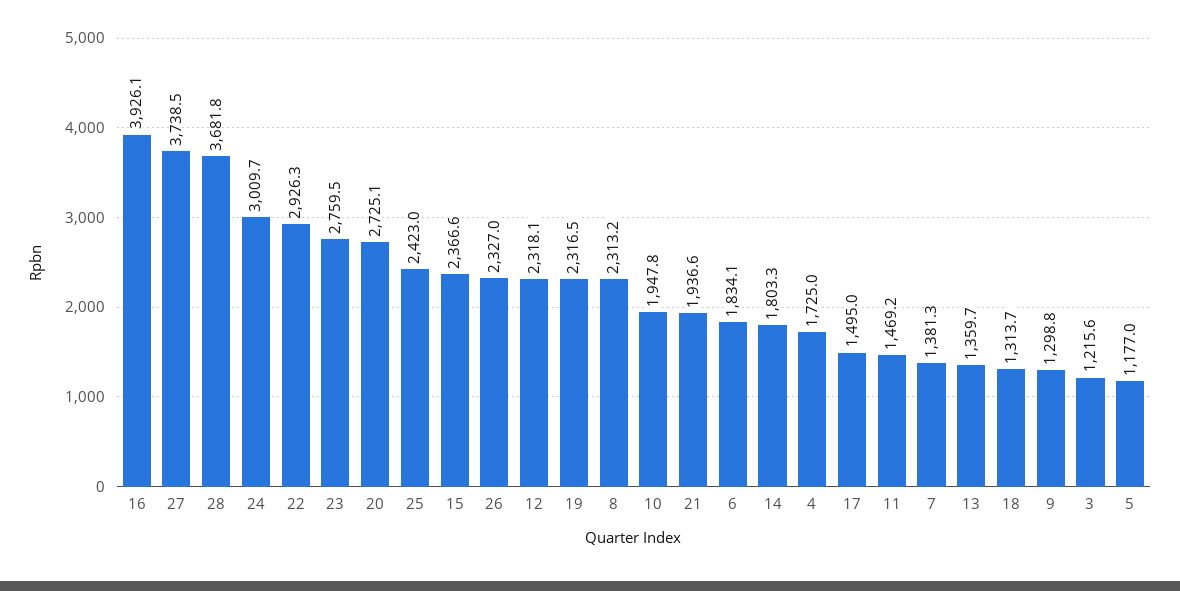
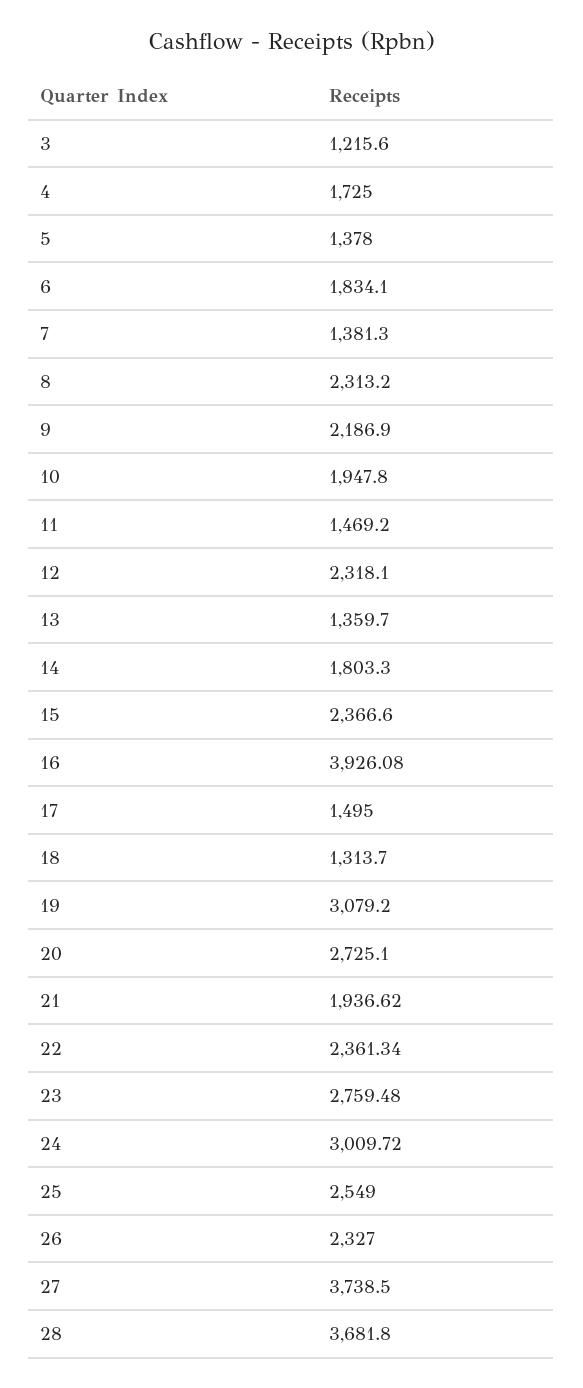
  {
    "16": 3926.08,
    "27": 3738.5,
    "28": 3681.8,
    "24": 3009.72,
-   "22": 2926.3,
+   "22": 2361.34,
    "23": 2759.48,
    "20": 2725.1,
-   "25": 2423,
+   "25": 2549,
    "15": 2366.6,
    "26": 2327,
    "12": 2318.1,
-   "19": 2316.5,
+   "19": 3079.2,
    "8": 2313.2,
    "10": 1947.8,
    "21": 1936.62,
    "6": 1834.1,
    "14": 1803.3,
    "4": 1725,
    "17": 1495,
    "11": 1469.2,
    "7": 1381.3,
    "13": 1359.7,
    "18": 1313.7,
-   "9": 1298.8,
+   "9": 2186.9,
    "3": 1215.6,
-   "5": 1177
+   "5": 1378
  }

